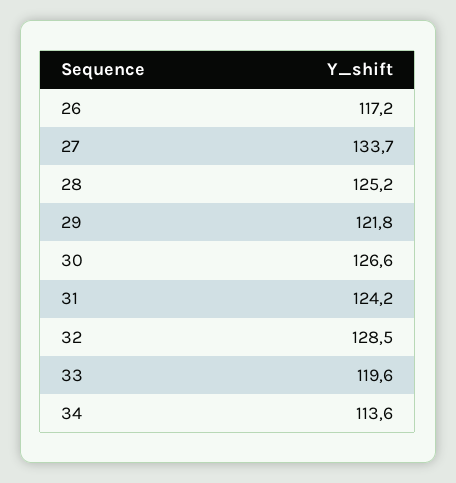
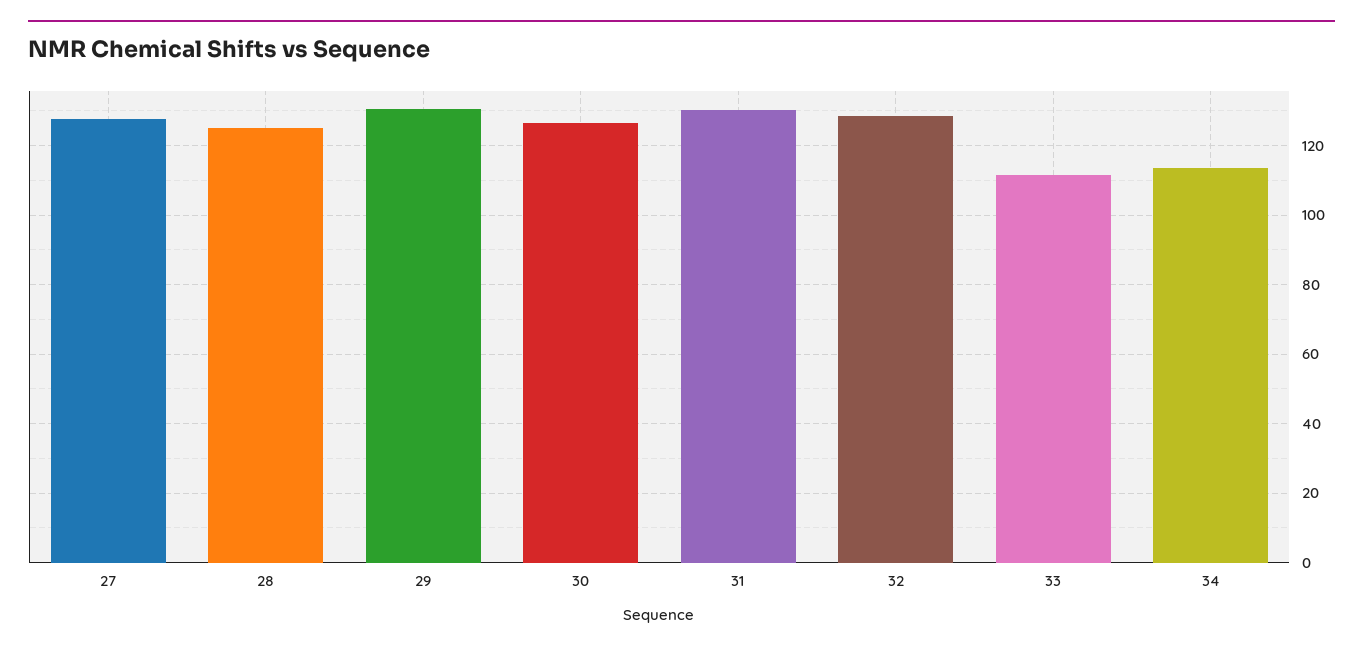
  {
-   "26": 117.2,
-   "27": 133.7,
+   "27": 128,
    "28": 125.2,
-   "29": 121.8,
+   "29": 130,
    "30": 126.6,
-   "31": 124.2,
+   "31": 130,
    "32": 128.5,
-   "33": 119.6,
+   "33": 112,
    "34": 113.6
  }

